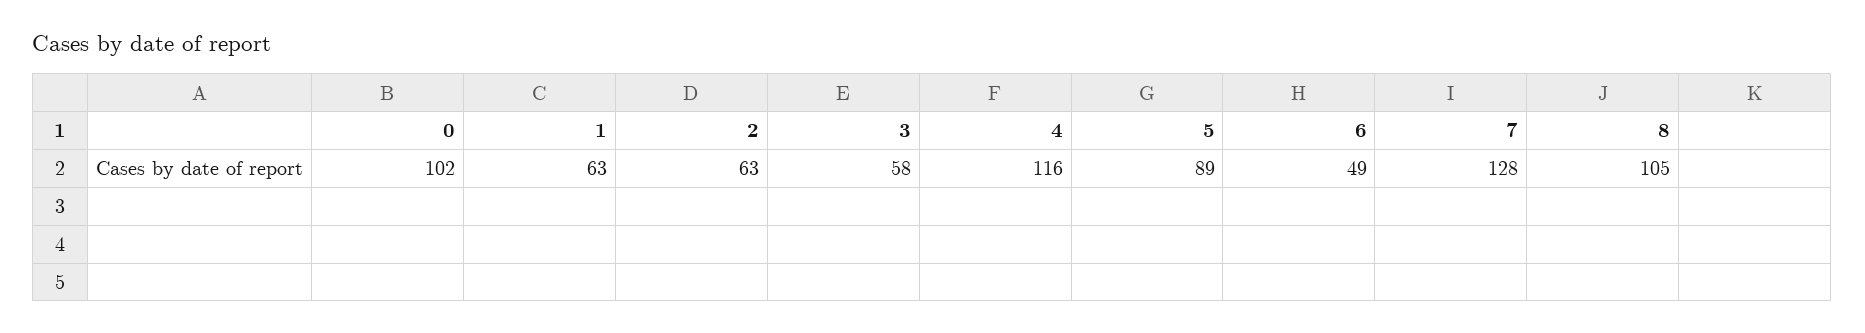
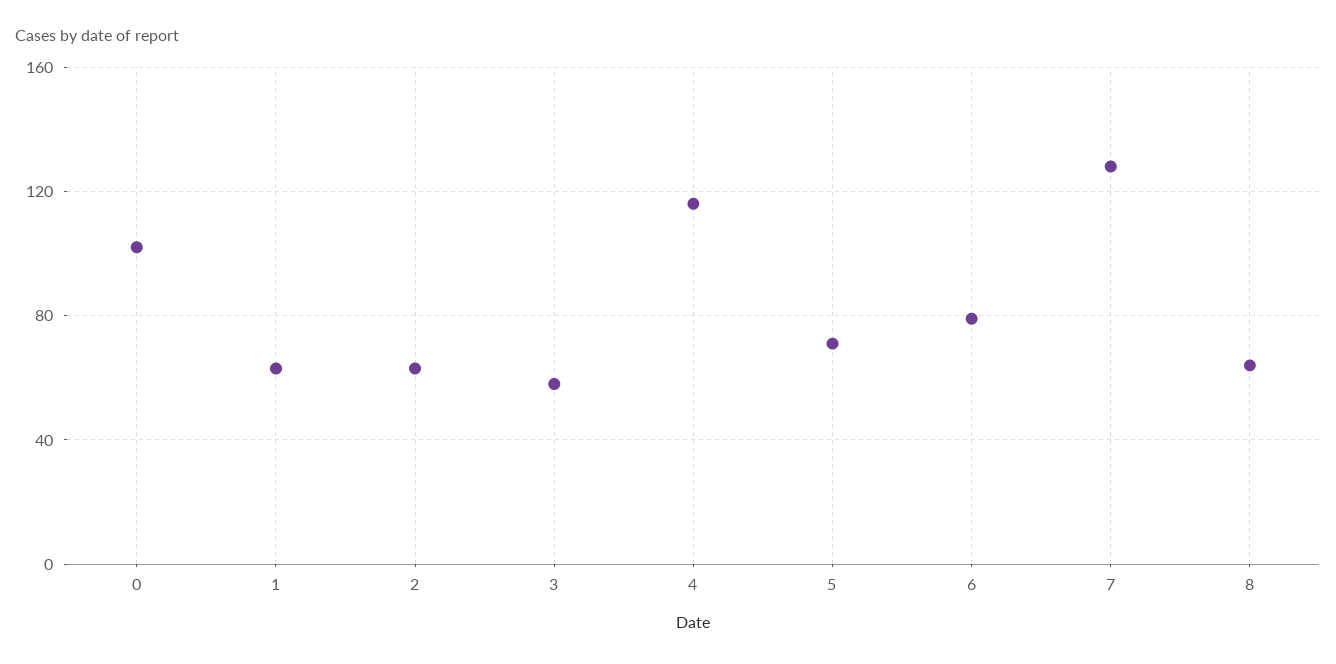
  {
    "0": 102,
    "1": 63,
    "2": 63,
    "3": 58,
    "4": 116,
-   "5": 89,
+   "5": 70,
-   "6": 49,
+   "6": 80,
    "7": 128,
-   "8": 105
+   "8": 65
  }

